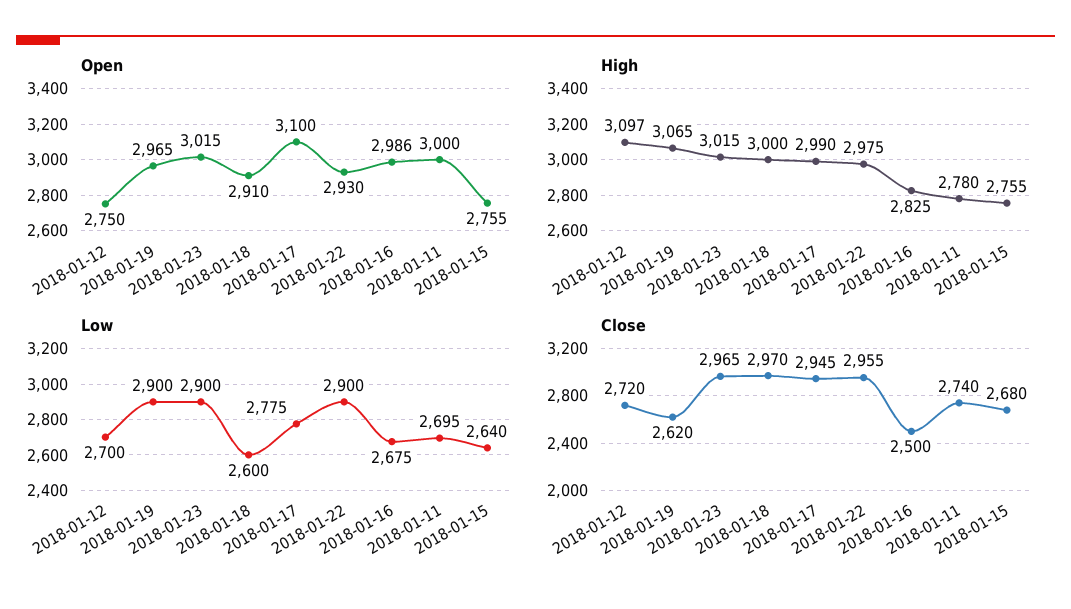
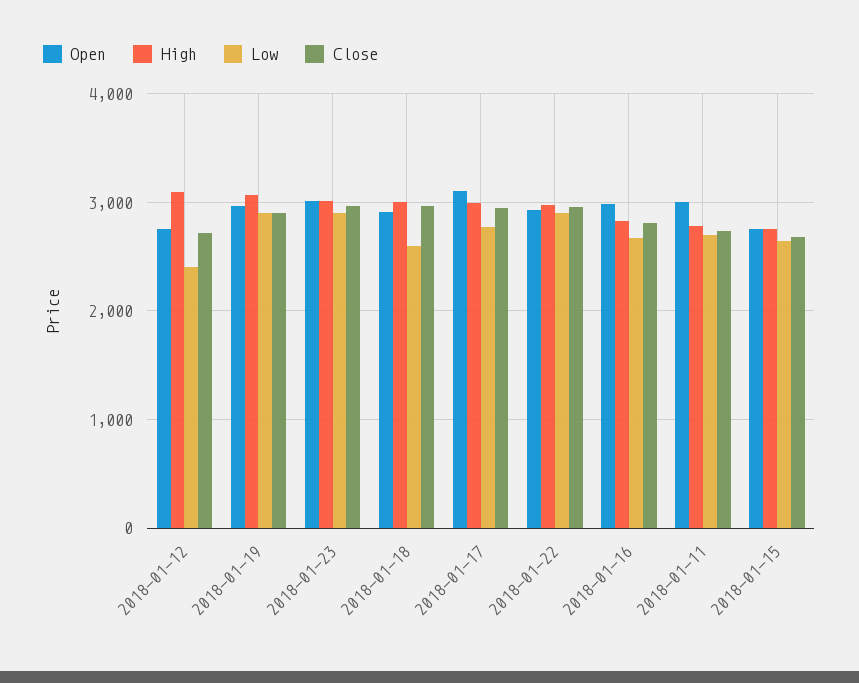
  {
    "Open": {
      "2018-01-12": 2750,
      "2018-01-19": 2965,
      "2018-01-23": 3015,
      "2018-01-18": 2910,
      "2018-01-17": 3100,
      "2018-01-22": 2930,
      "2018-01-16": 2986,
      "2018-01-11": 3000,
      "2018-01-15": 2755
    },
    "High": {
      "2018-01-12": 3097,
      "2018-01-19": 3065,
      "2018-01-23": 3015,
      "2018-01-18": 3000,
      "2018-01-17": 2990,
      "2018-01-22": 2975,
      "2018-01-16": 2825,
      "2018-01-11": 2780,
      "2018-01-15": 2755
    },
    "Low": {
-     "2018-01-12": 2700,
+     "2018-01-12": 2400,
      "2018-01-19": 2900,
      "2018-01-23": 2900,
      "2018-01-18": 2600,
      "2018-01-17": 2775,
      "2018-01-22": 2900,
      "2018-01-16": 2675,
      "2018-01-11": 2695,
      "2018-01-15": 2640
    },
    "Close": {
      "2018-01-12": 2720,
-     "2018-01-19": 2620,
+     "2018-01-19": 2900,
      "2018-01-23": 2965,
      "2018-01-18": 2970,
      "2018-01-17": 2945,
      "2018-01-22": 2955,
-     "2018-01-16": 2500,
+     "2018-01-16": 2800,
      "2018-01-11": 2740,
      "2018-01-15": 2680
    }
  }

